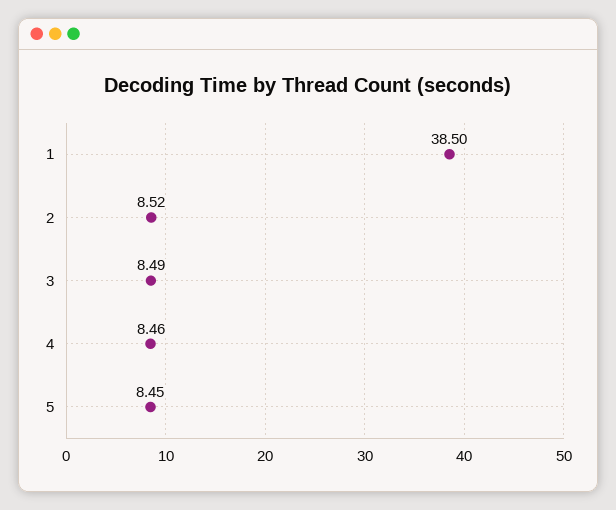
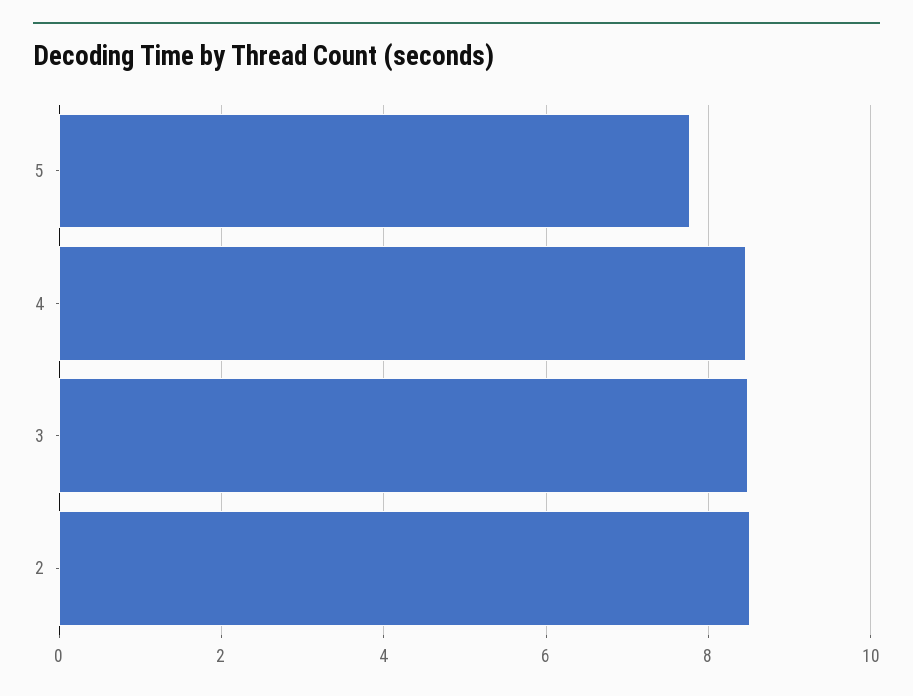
  {
-   "1": 38.5,
    "2": 8.52,
    "3": 8.49,
    "4": 8.46,
-   "5": 8.45
+   "5": 7.8
  }

